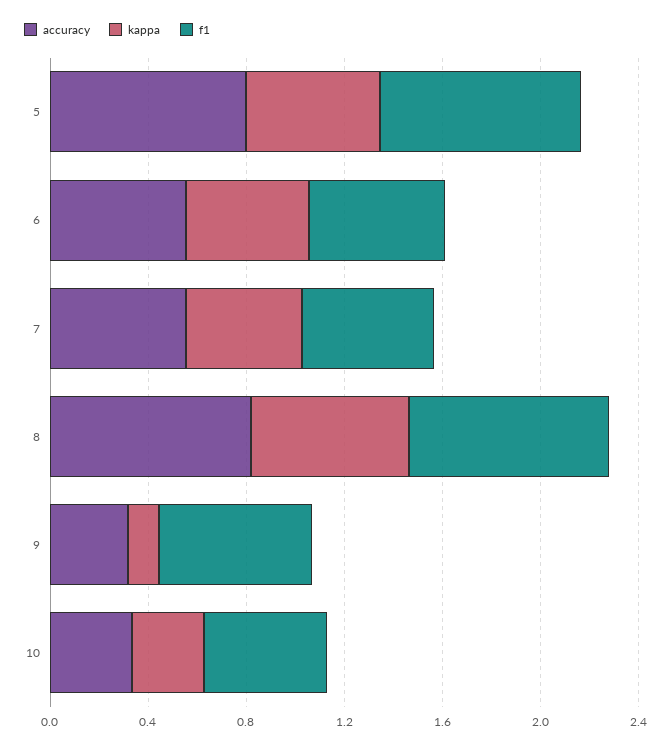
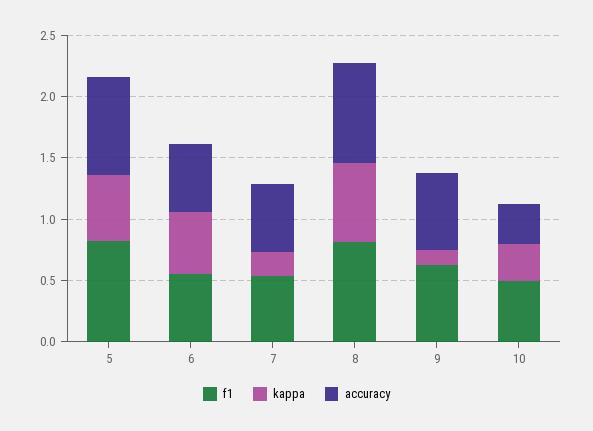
  {
    "accuracy": {
      "5": 0.8,
      "6": 0.6,
      "7": 0.6,
      "8": 0.8,
-     "9": 0.3,
+     "9": 0.6,
      "10": 0.3
    },
    "kappa": {
      "5": 0.5,
      "6": 0.5,
-     "7": 0.5,
+     "7": 0.2,
      "8": 0.6,
      "9": 0.1,
      "10": 0.3
    },
    "f1": {
      "5": 0.8,
      "6": 0.6,
      "7": 0.5,
      "8": 0.8,
      "9": 0.6,
      "10": 0.5
    }
  }

